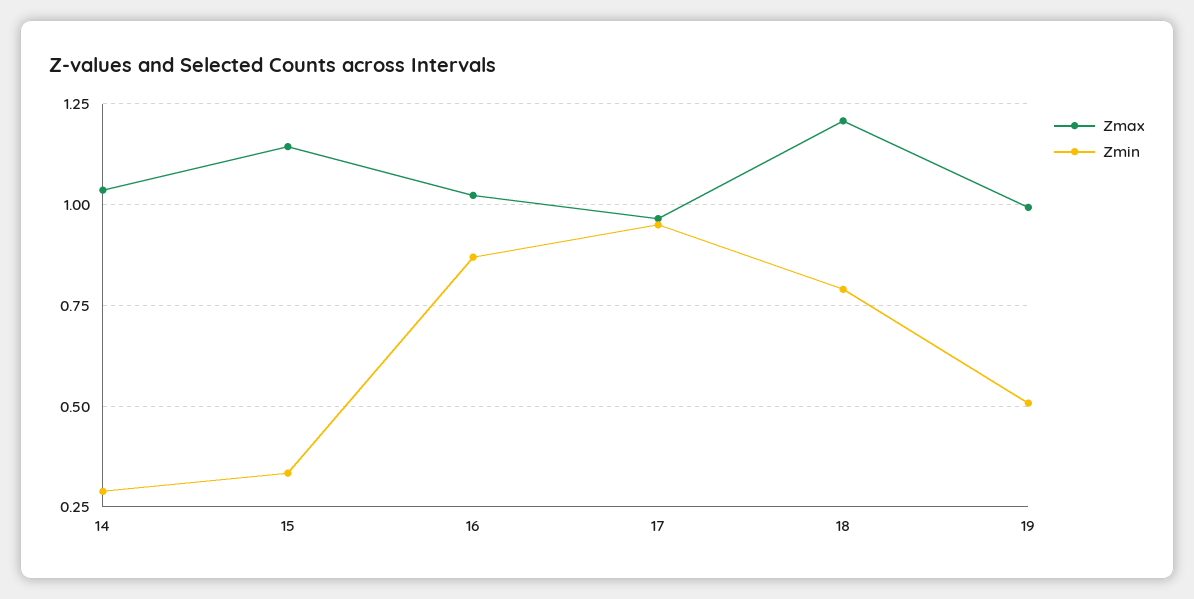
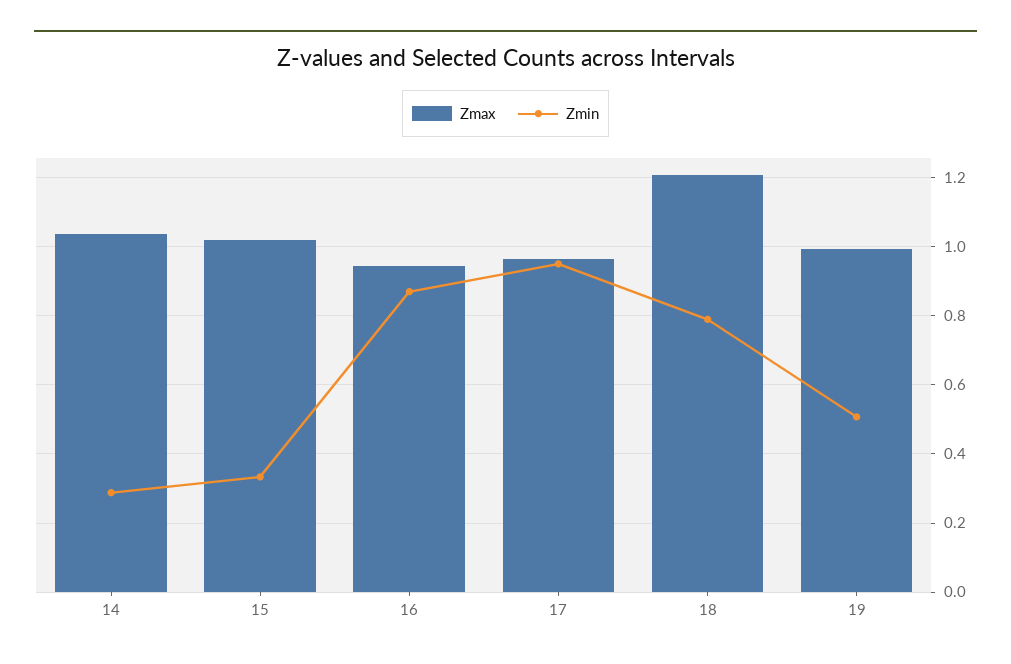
  {
    "Zmax": {
      "14": 1.04,
-     "15": 1.15,
+     "15": 1.02,
-     "16": 1.025,
+     "16": 0.94,
      "17": 0.96,
      "18": 1.2,
      "19": 1
    },
    "Zmin": {
      "14": 0.28,
      "15": 0.34,
      "16": 0.86,
      "17": 0.94,
      "18": 0.78,
      "19": 0.5
    }
  }

